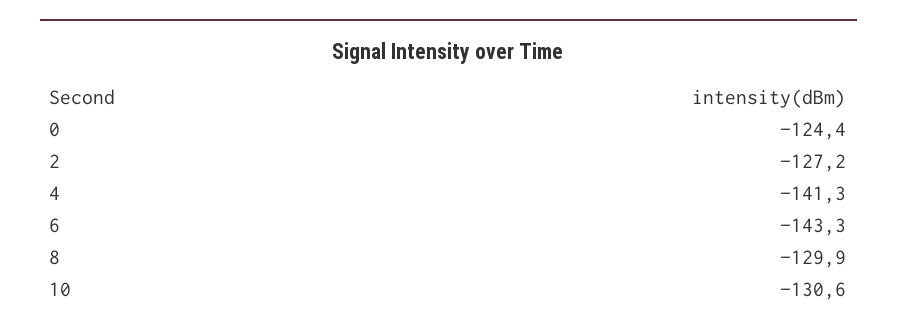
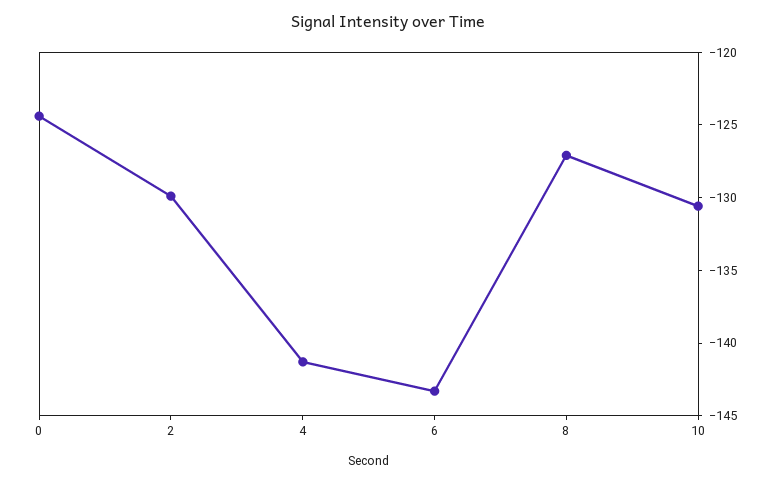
  {
    "0": -124.4,
-   "2": -127.2,
+   "2": -130,
    "4": -141.3,
    "6": -143.3,
-   "8": -129.9,
+   "8": -127,
    "10": -130.6
  }

